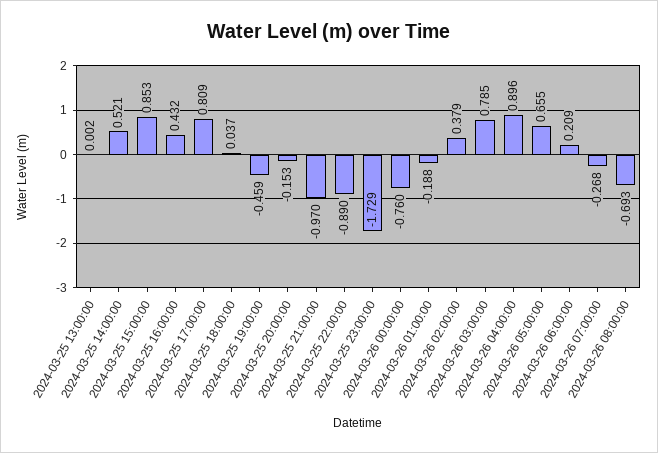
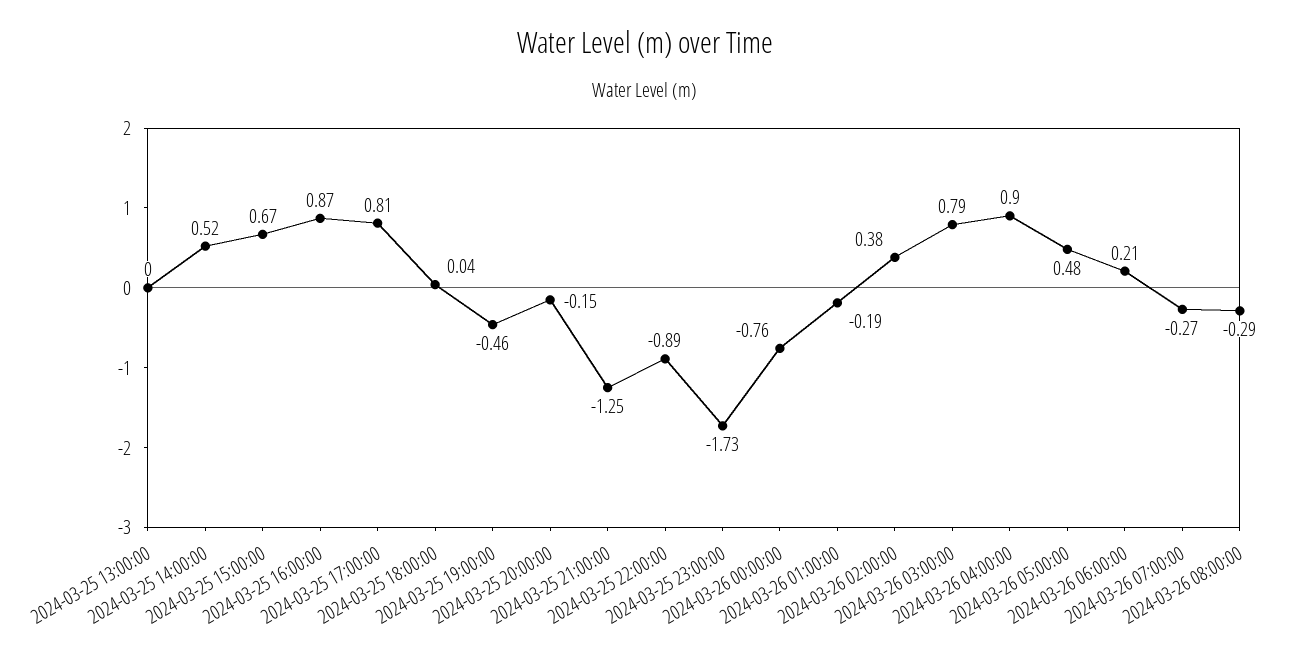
  {
    "2024-03-25 13:00:00": 0.002,
    "2024-03-25 14:00:00": 0.521,
-   "2024-03-25 15:00:00": 0.853,
+   "2024-03-25 15:00:00": 0.67,
-   "2024-03-25 16:00:00": 0.432,
+   "2024-03-25 16:00:00": 0.87,
    "2024-03-25 17:00:00": 0.809,
    "2024-03-25 18:00:00": 0.037,
    "2024-03-25 19:00:00": -0.459,
    "2024-03-25 20:00:00": -0.153,
-   "2024-03-25 21:00:00": -0.97,
+   "2024-03-25 21:00:00": -1.25,
    "2024-03-25 22:00:00": -0.89,
    "2024-03-25 23:00:00": -1.729,
    "2024-03-26 00:00:00": -0.76,
    "2024-03-26 01:00:00": -0.188,
    "2024-03-26 02:00:00": 0.379,
    "2024-03-26 03:00:00": 0.785,
    "2024-03-26 04:00:00": 0.896,
-   "2024-03-26 05:00:00": 0.655,
+   "2024-03-26 05:00:00": 0.48,
    "2024-03-26 06:00:00": 0.209,
    "2024-03-26 07:00:00": -0.268,
-   "2024-03-26 08:00:00": -0.693
+   "2024-03-26 08:00:00": -0.29
  }

